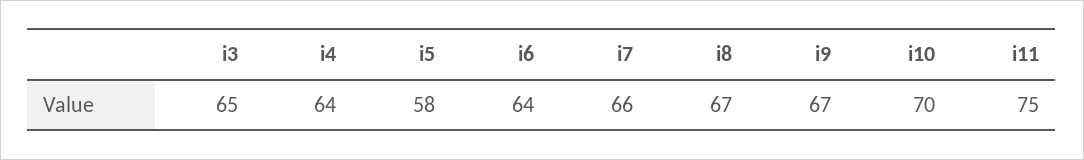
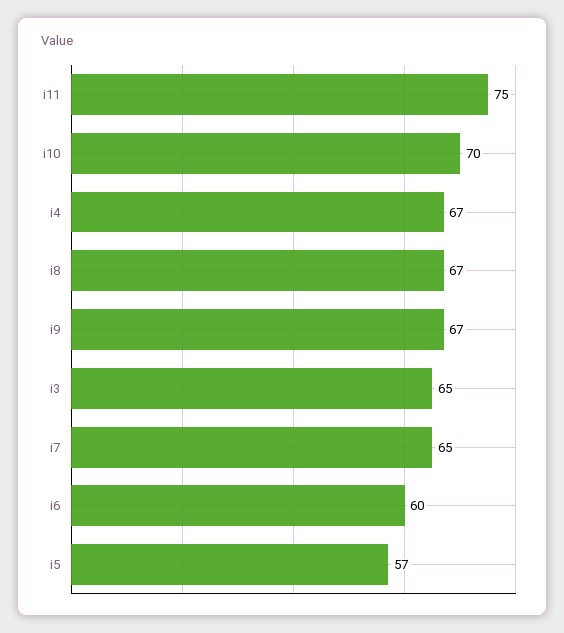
  {
    "i3": 65,
-   "i4": 64,
+   "i4": 67,
-   "i5": 58,
+   "i5": 57,
-   "i6": 64,
+   "i6": 60,
-   "i7": 66,
+   "i7": 65,
    "i8": 67,
    "i9": 67,
    "i10": 70,
    "i11": 75
  }

